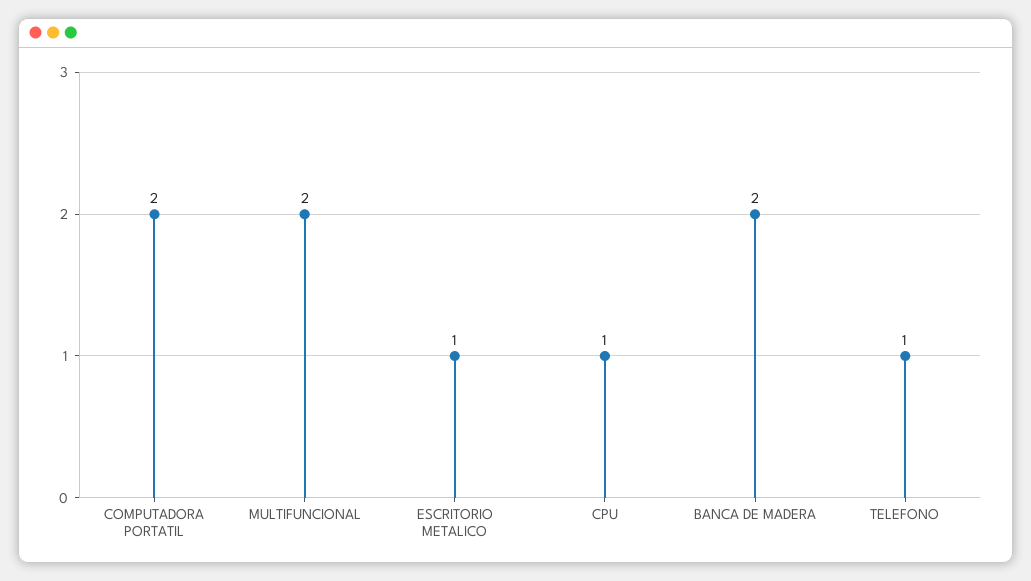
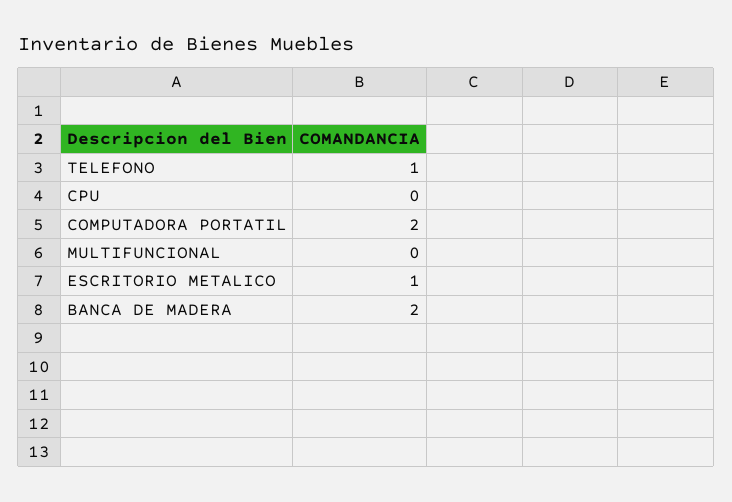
  {
    "COMPUTADORA PORTATIL": 2,
-   "MULTIFUNCIONAL": 2,
+   "MULTIFUNCIONAL": 0,
    "ESCRITORIO METALICO": 1,
-   "CPU": 1,
+   "CPU": 0,
    "BANCA DE MADERA": 2,
    "TELEFONO": 1
  }

